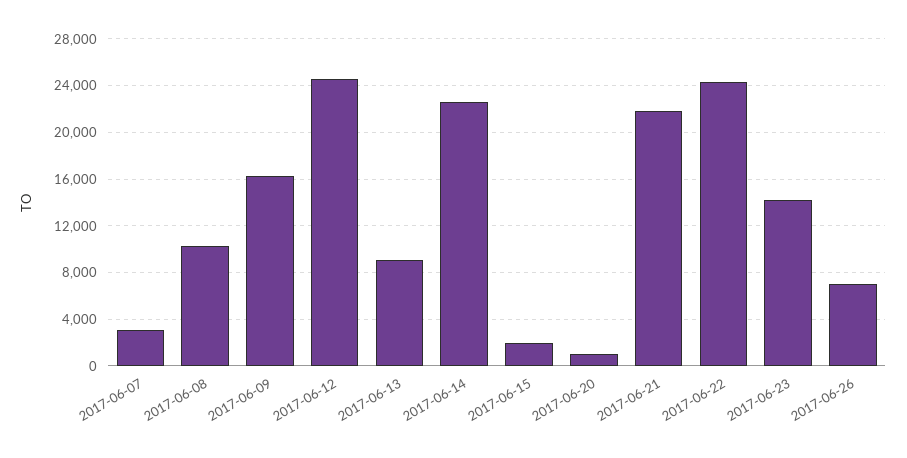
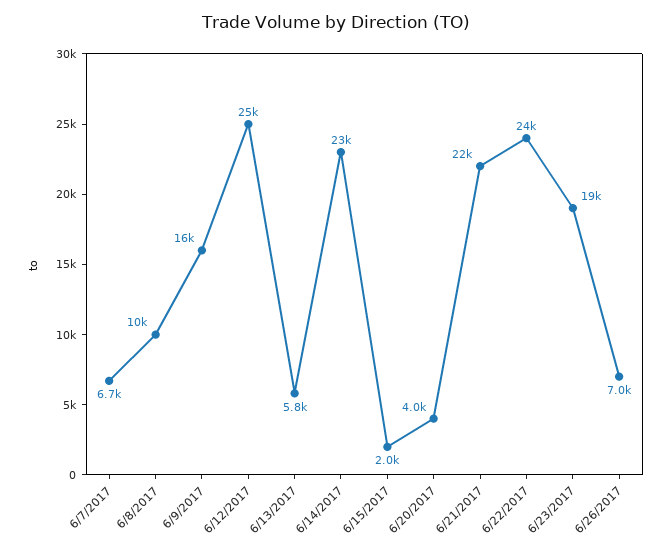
  {
-   "2017-06-07": 3000,
+   "2017-06-07": 6700,
    "2017-06-08": 10000,
    "2017-06-09": 16000,
    "2017-06-12": 25000,
-   "2017-06-13": 9000,
+   "2017-06-13": 5800,
    "2017-06-14": 23000,
    "2017-06-15": 2000,
-   "2017-06-20": 1000,
+   "2017-06-20": 4000,
    "2017-06-21": 22000,
    "2017-06-22": 24000,
-   "2017-06-23": 14000,
+   "2017-06-23": 19000,
    "2017-06-26": 7000
  }

